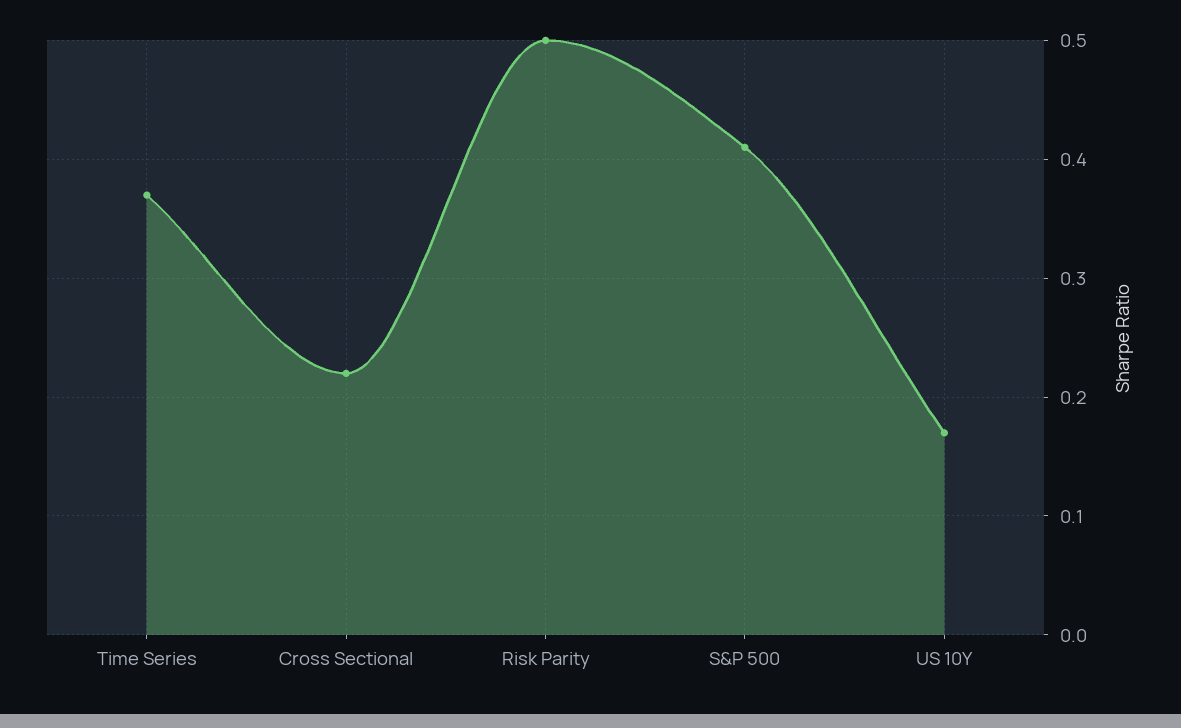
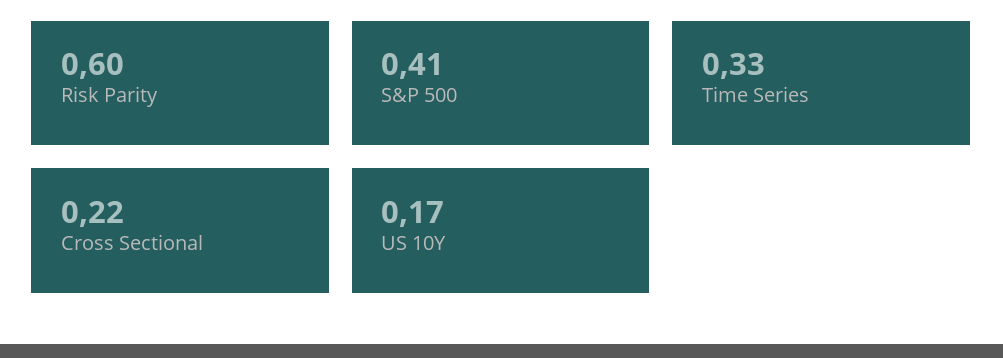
  {
-   "Time Series": 0.37,
+   "Time Series": 0.33,
    "Cross Sectional": 0.22,
-   "Risk Parity": 0.5,
+   "Risk Parity": 0.6,
    "S&P 500": 0.41,
    "US 10Y": 0.17
  }

